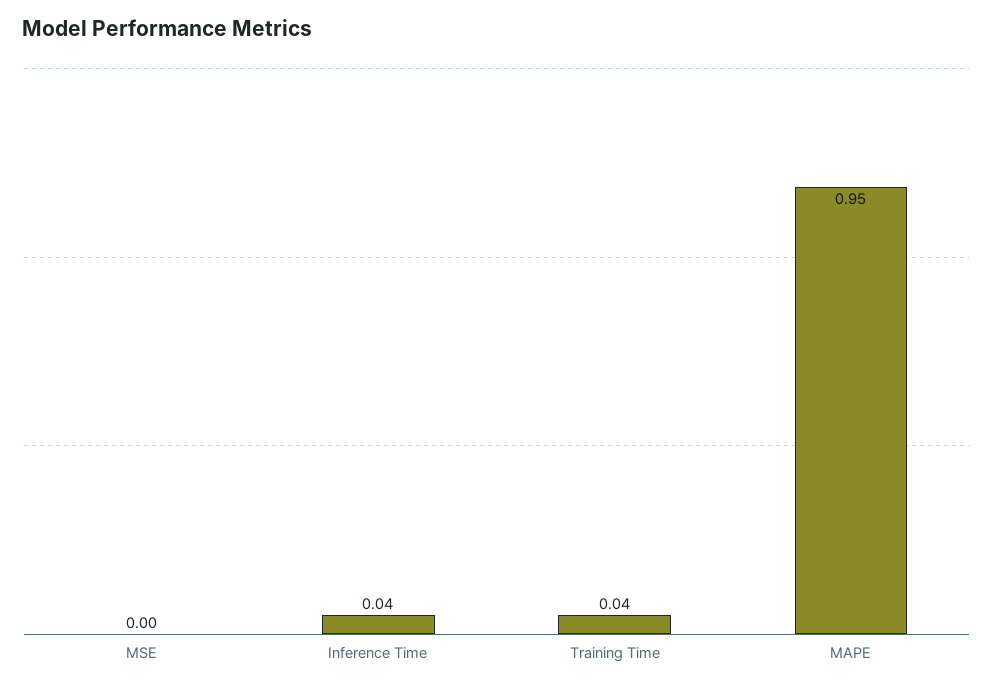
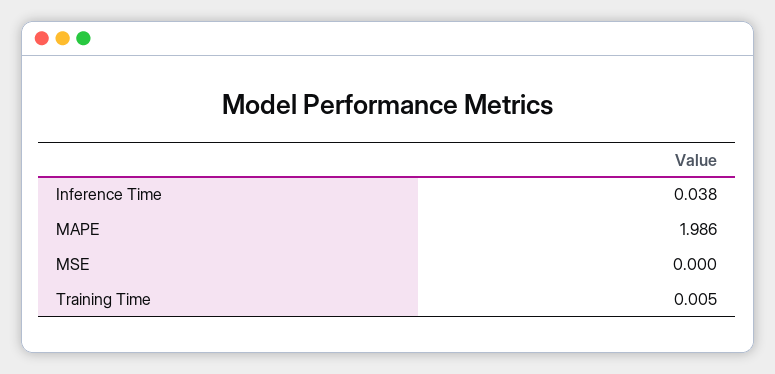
  {
    "MSE": 0,
    "Inference Time": 0.038,
-   "Training Time": 0.04,
+   "Training Time": 0.005,
-   "MAPE": 0.95
+   "MAPE": 1.986
  }

